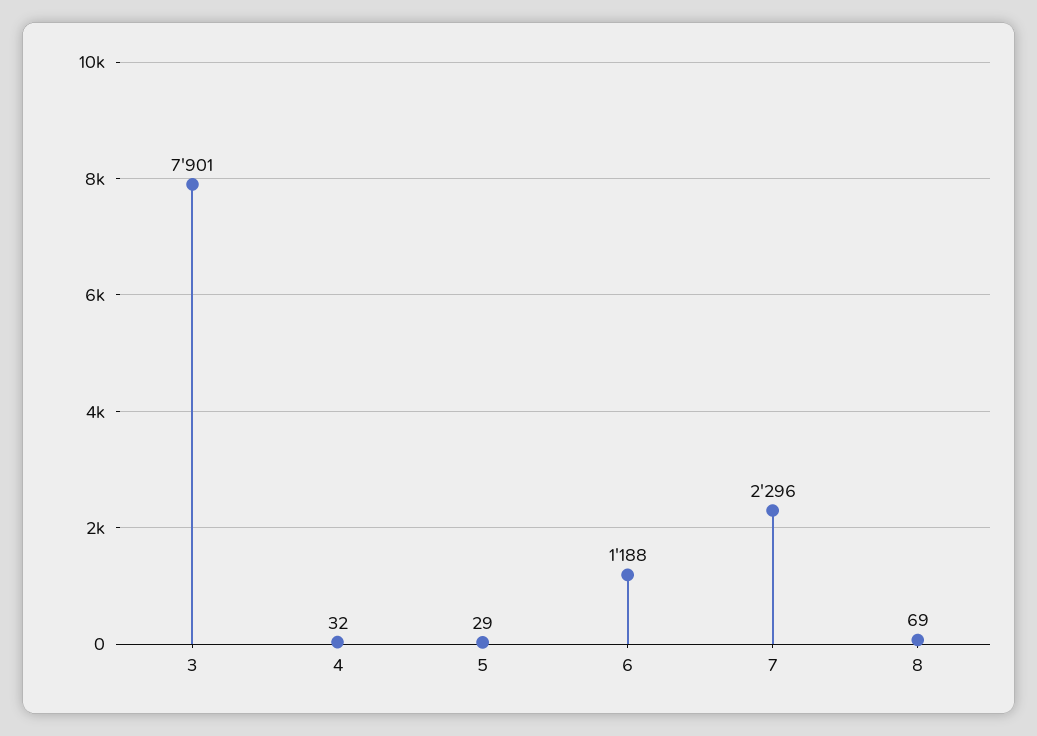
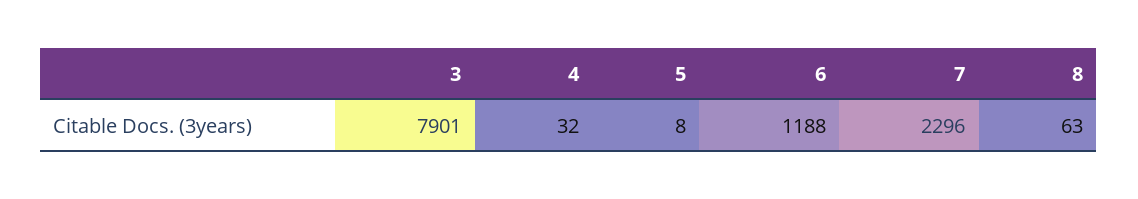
  {
    "3": 7901,
    "4": 32,
-   "5": 29,
+   "5": 8,
    "6": 1188,
    "7": 2296,
-   "8": 69
+   "8": 63
  }

